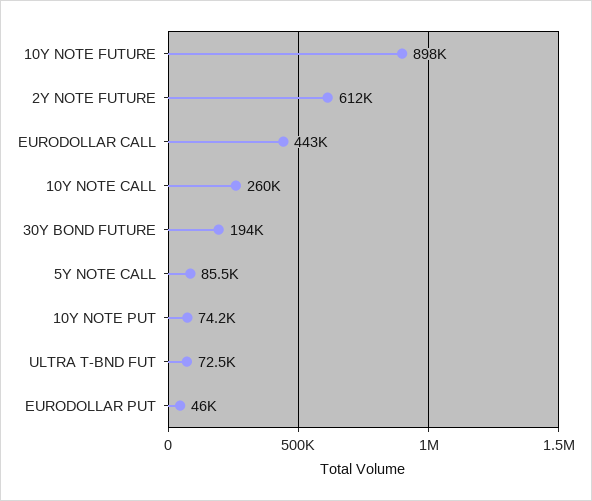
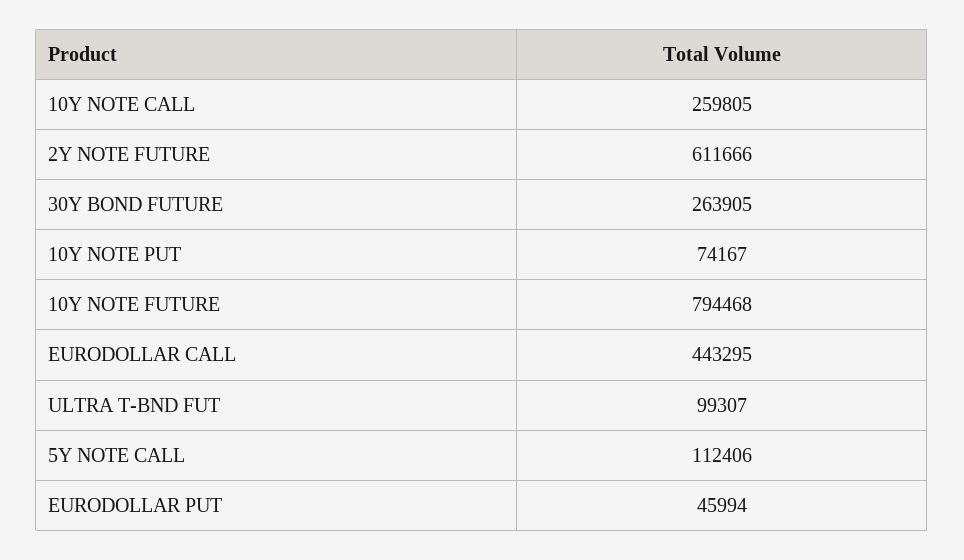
  {
-   "10Y NOTE FUTURE": 898000,
+   "10Y NOTE FUTURE": 794468,
    "2Y NOTE FUTURE": 611666,
    "EURODOLLAR CALL": 443295,
    "10Y NOTE CALL": 259805,
-   "30Y BOND FUTURE": 194000,
+   "30Y BOND FUTURE": 263905,
-   "5Y NOTE CALL": 85500,
+   "5Y NOTE CALL": 112406,
    "10Y NOTE PUT": 74167,
-   "ULTRA T-BND FUT": 72500,
+   "ULTRA T-BND FUT": 99307,
    "EURODOLLAR PUT": 45994
  }

